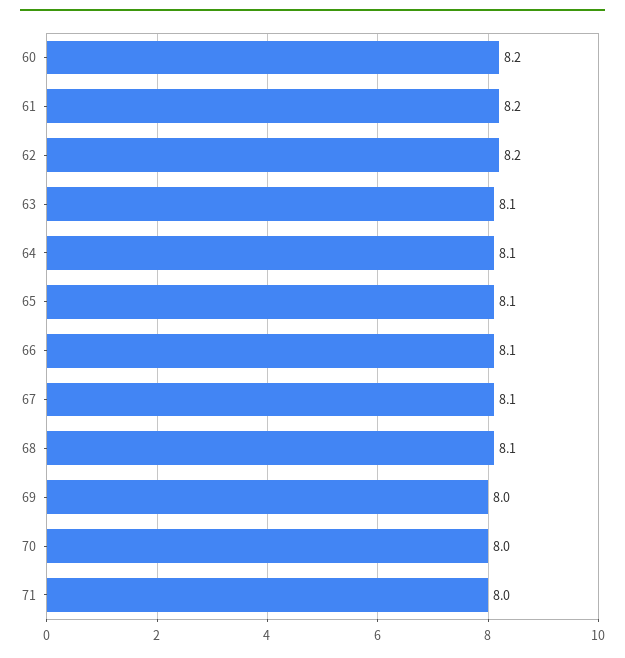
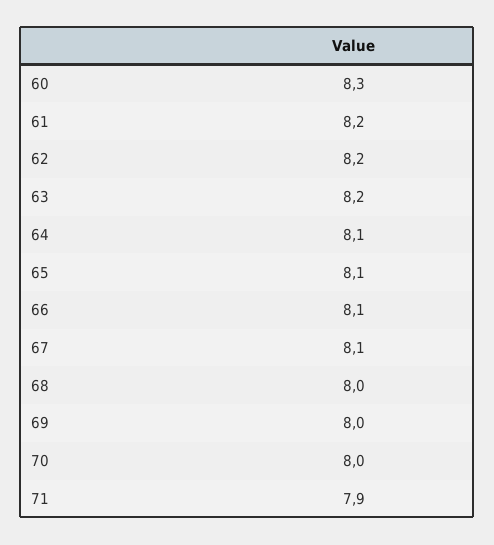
  {
-   "60": 8.2,
+   "60": 8.3,
    "61": 8.2,
    "62": 8.2,
-   "63": 8.1,
+   "63": 8.2,
    "64": 8.1,
    "65": 8.1,
    "66": 8.1,
    "67": 8.1,
-   "68": 8.1,
+   "68": 8,
    "69": 8,
    "70": 8,
-   "71": 8
+   "71": 7.9
  }

